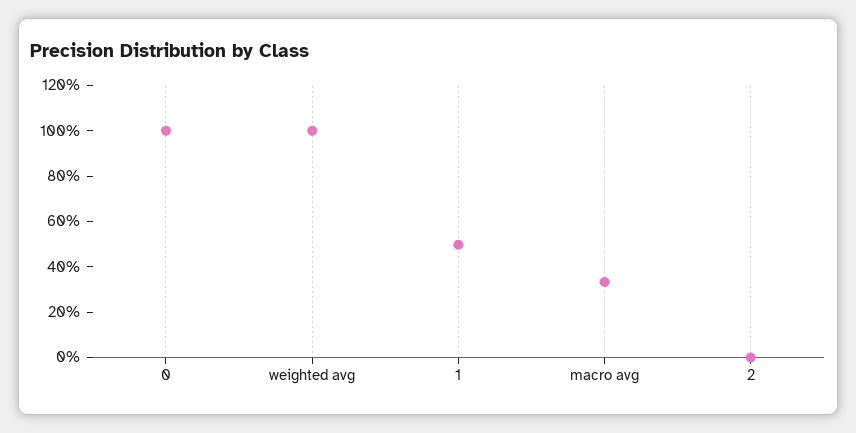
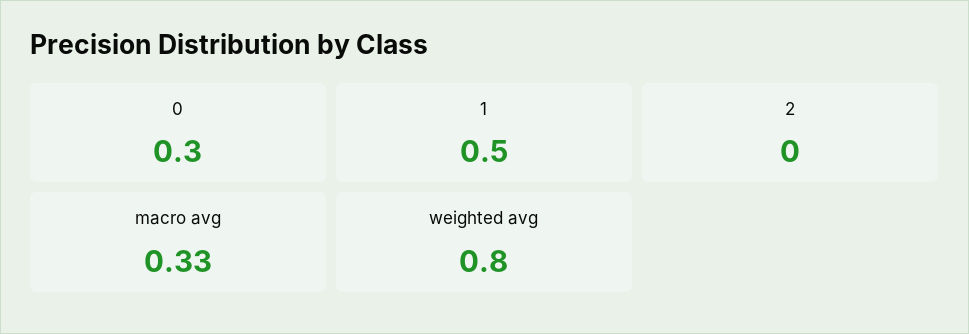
  {
-   "0": 1,
+   "0": 0.3,
-   "weighted avg": 1,
+   "weighted avg": 0.8,
    "1": 0.5,
    "macro avg": 0.33,
    "2": 0
  }

